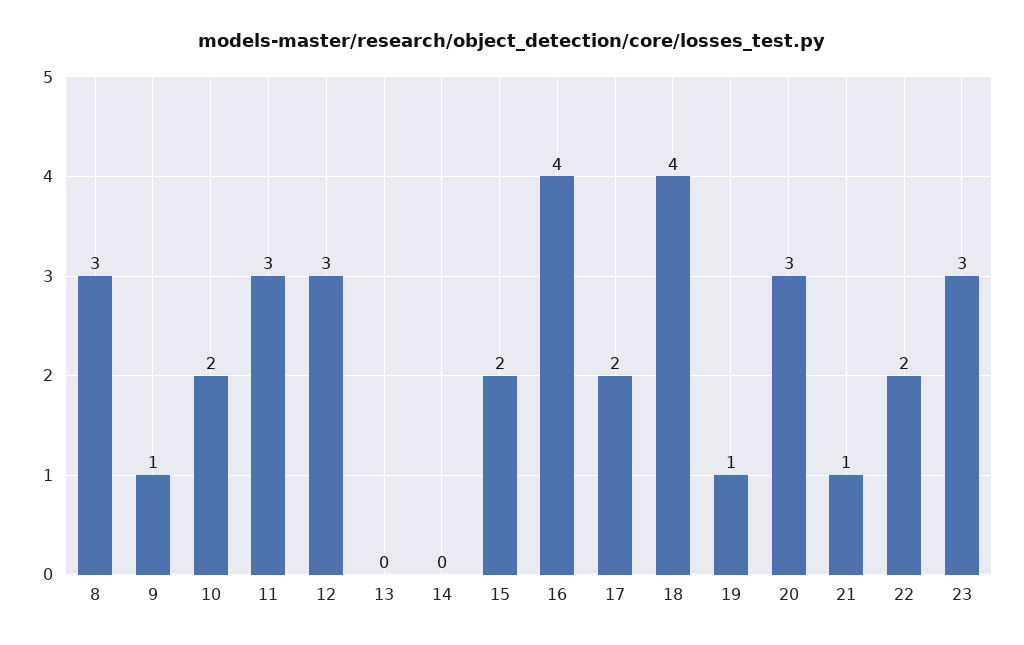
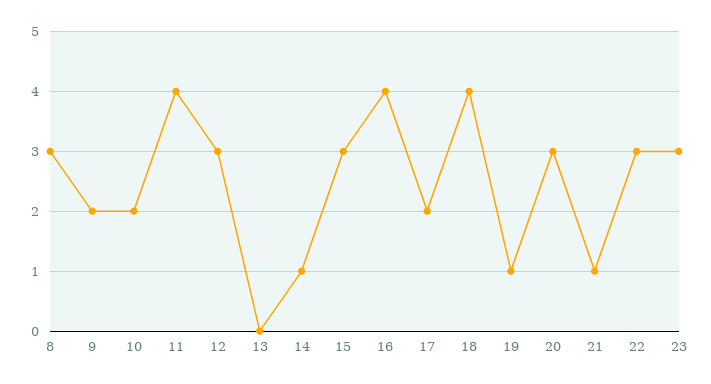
  {
    "8": 3,
-   "9": 1,
+   "9": 2,
    "10": 2,
-   "11": 3,
+   "11": 4,
    "12": 3,
    "13": 0,
-   "14": 0,
+   "14": 1,
-   "15": 2,
+   "15": 3,
    "16": 4,
    "17": 2,
    "18": 4,
    "19": 1,
    "20": 3,
    "21": 1,
-   "22": 2,
+   "22": 3,
    "23": 3
  }

